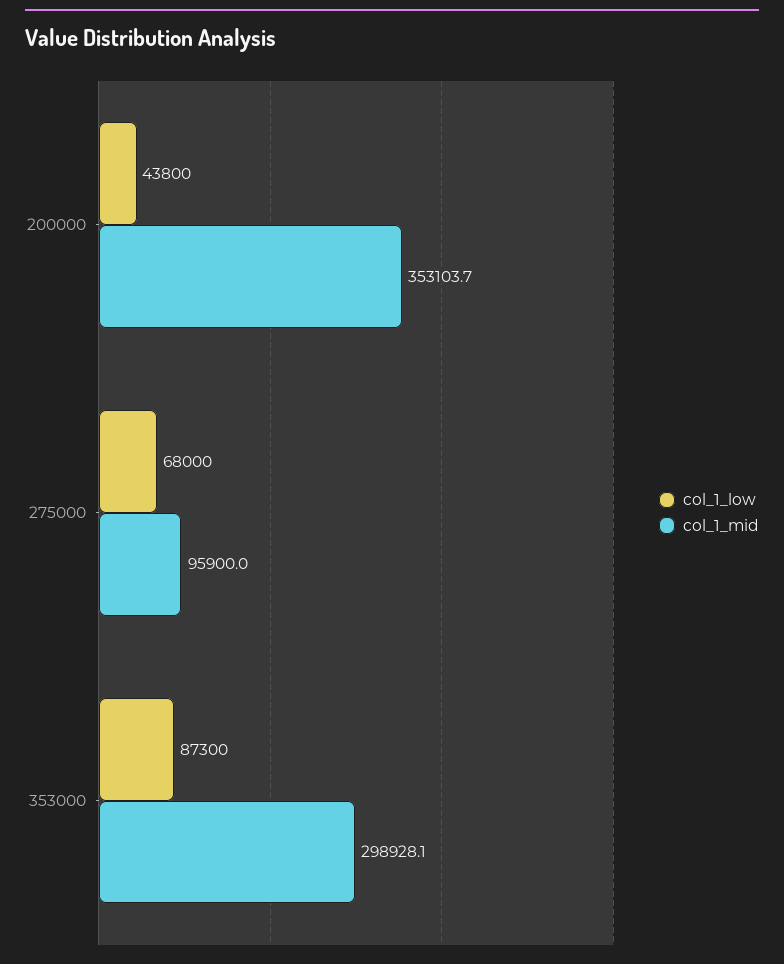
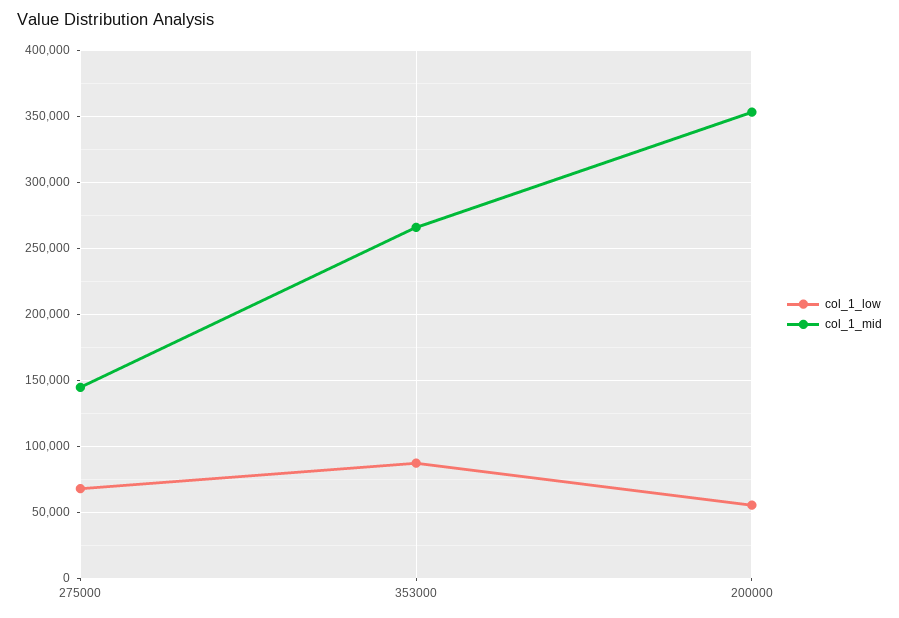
  {
    "col_1_low": {
-     "200000": 43800,
+     "200000": 55000,
      "275000": 68000,
      "353000": 87300
    },
    "col_1_mid": {
      "200000": 353103.7,
-     "275000": 95900,
+     "275000": 145000,
-     "353000": 298928.1
+     "353000": 265000
    }
  }

